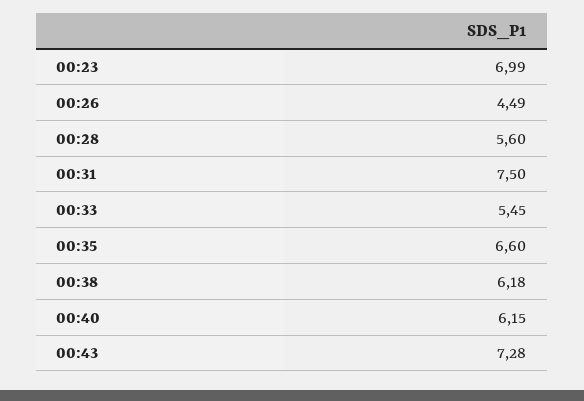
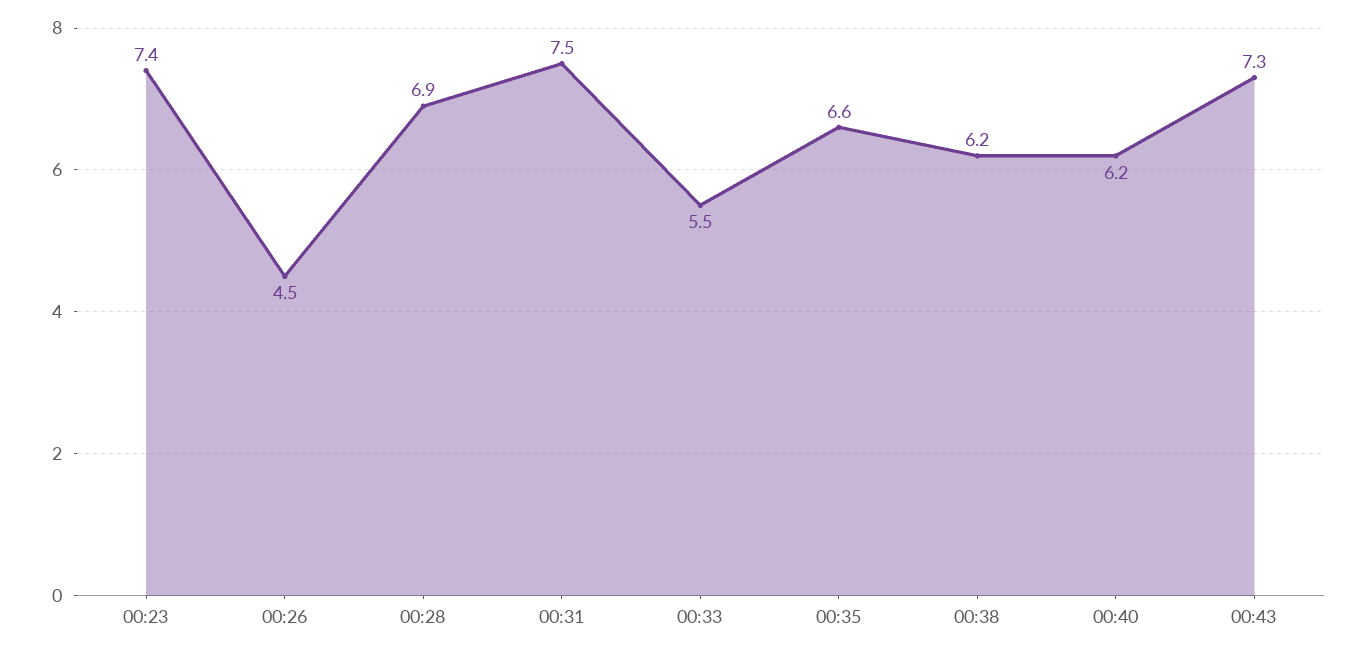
  {
-   "00:23": 6.99,
+   "00:23": 7.4,
    "00:26": 4.49,
-   "00:28": 5.6,
+   "00:28": 6.9,
    "00:31": 7.5,
    "00:33": 5.45,
    "00:35": 6.6,
    "00:38": 6.18,
    "00:40": 6.15,
    "00:43": 7.28
  }

